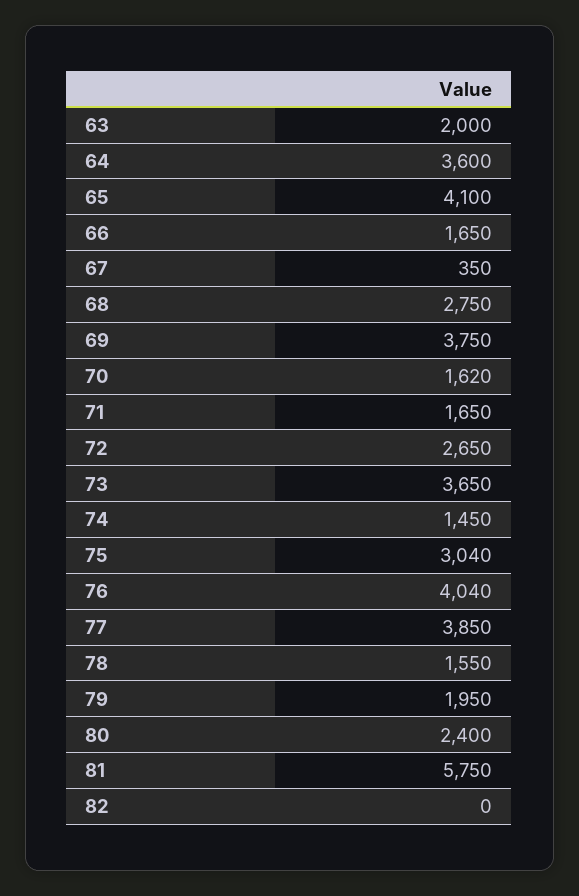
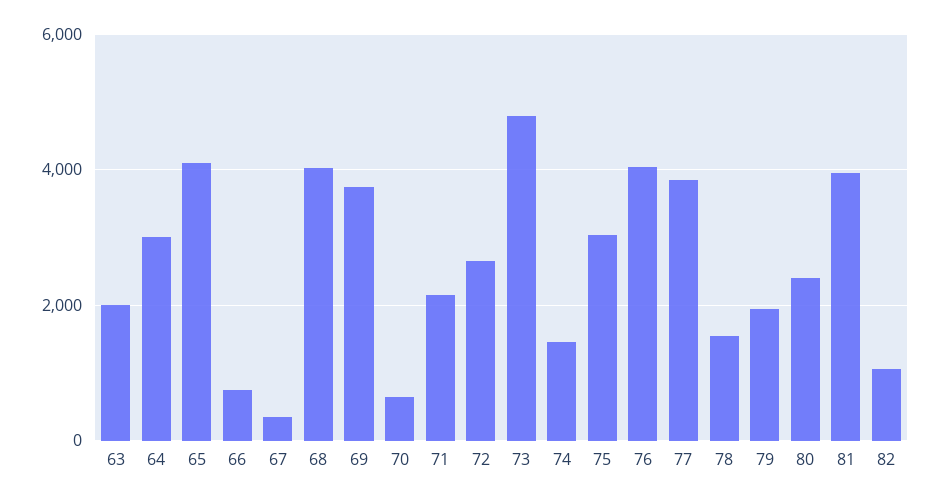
  {
    "63": 2000,
-   "64": 3600,
+   "64": 3000,
    "65": 4100,
-   "66": 1650,
+   "66": 800,
    "67": 350,
-   "68": 2750,
+   "68": 4000,
    "69": 3750,
-   "70": 1620,
+   "70": 600,
-   "71": 1650,
+   "71": 2200,
    "72": 2650,
-   "73": 3650,
+   "73": 4800,
    "74": 1450,
    "75": 3040,
    "76": 4040,
    "77": 3850,
    "78": 1550,
    "79": 1950,
    "80": 2400,
-   "81": 5750,
+   "81": 4000,
-   "82": 0
+   "82": 1000
  }

